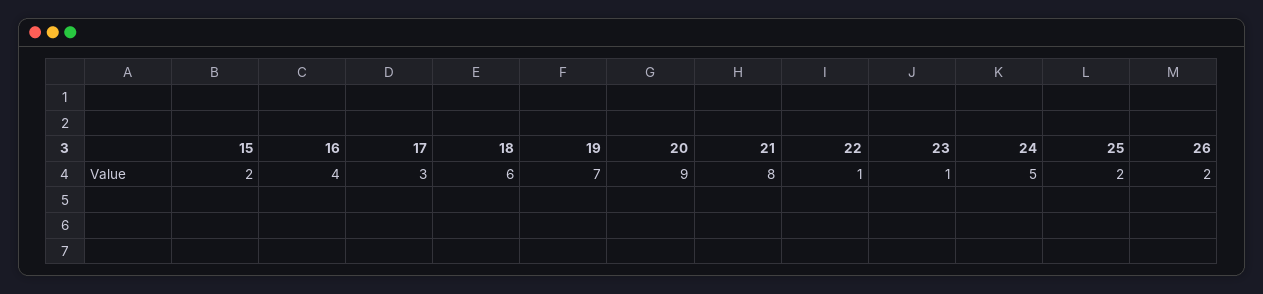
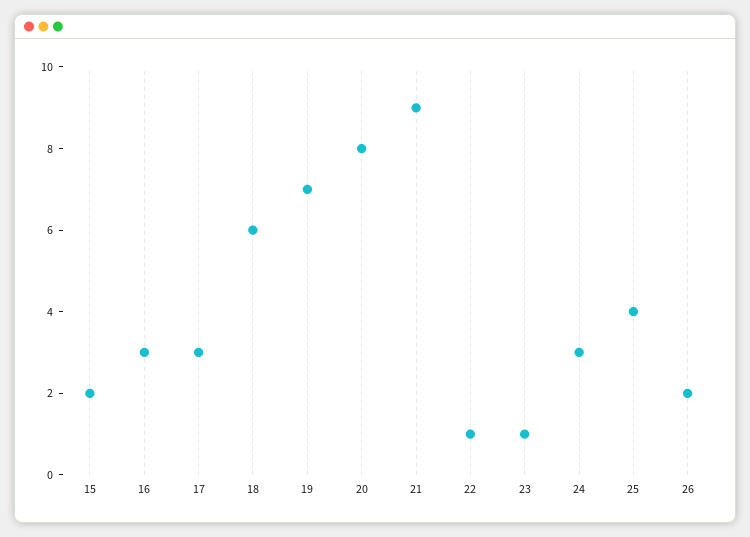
  {
    "15": 2,
-   "16": 4,
+   "16": 3,
    "17": 3,
    "18": 6,
    "19": 7,
-   "20": 9,
+   "20": 8,
-   "21": 8,
+   "21": 9,
    "22": 1,
    "23": 1,
-   "24": 5,
+   "24": 3,
-   "25": 2,
+   "25": 4,
    "26": 2
  }

